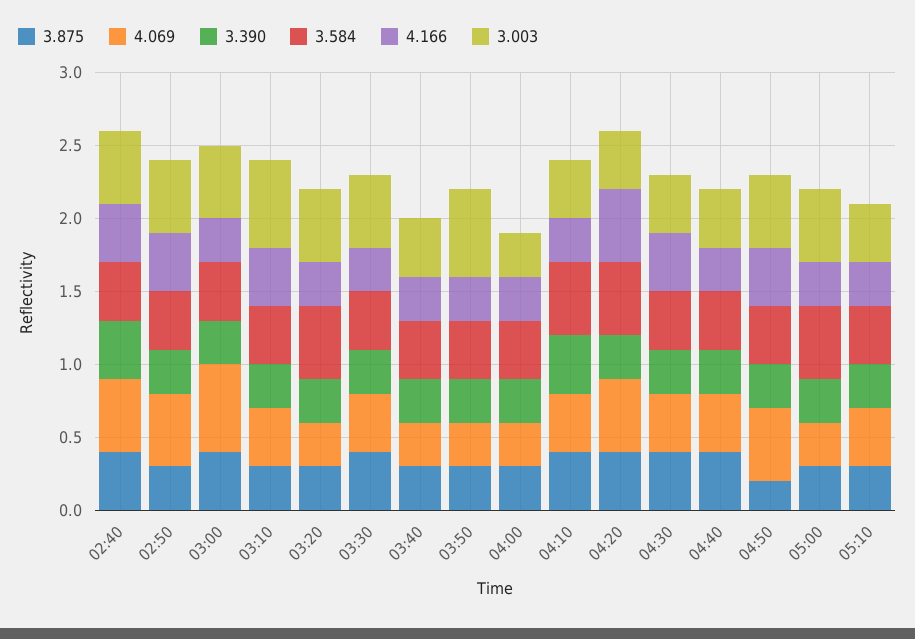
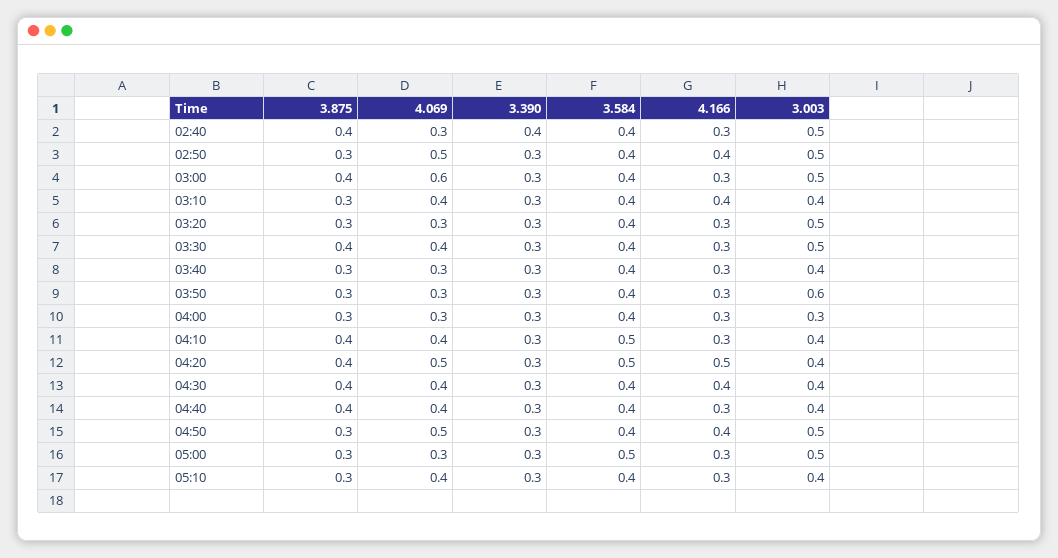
  {
    "3.875": {
      "02:40": 0.4,
      "02:50": 0.3,
      "03:00": 0.4,
      "03:10": 0.3,
      "03:20": 0.3,
      "03:30": 0.4,
      "03:40": 0.3,
      "03:50": 0.3,
      "04:00": 0.3,
      "04:10": 0.4,
      "04:20": 0.4,
      "04:30": 0.4,
      "04:40": 0.4,
-     "04:50": 0.2,
+     "04:50": 0.3,
      "05:00": 0.3,
      "05:10": 0.3
    },
    "4.069": {
-     "02:40": 0.5,
+     "02:40": 0.3,
      "02:50": 0.5,
      "03:00": 0.6,
      "03:10": 0.4,
      "03:20": 0.3,
      "03:30": 0.4,
      "03:40": 0.3,
      "03:50": 0.3,
      "04:00": 0.3,
      "04:10": 0.4,
      "04:20": 0.5,
      "04:30": 0.4,
      "04:40": 0.4,
      "04:50": 0.5,
      "05:00": 0.3,
      "05:10": 0.4
    },
    "3.390": {
      "02:40": 0.4,
      "02:50": 0.3,
      "03:00": 0.3,
      "03:10": 0.3,
      "03:20": 0.3,
      "03:30": 0.3,
      "03:40": 0.3,
      "03:50": 0.3,
      "04:00": 0.3,
-     "04:10": 0.4,
+     "04:10": 0.3,
      "04:20": 0.3,
      "04:30": 0.3,
      "04:40": 0.3,
      "04:50": 0.3,
      "05:00": 0.3,
      "05:10": 0.3
    },
    "3.584": {
      "02:40": 0.4,
      "02:50": 0.4,
      "03:00": 0.4,
      "03:10": 0.4,
-     "03:20": 0.5,
+     "03:20": 0.4,
      "03:30": 0.4,
      "03:40": 0.4,
      "03:50": 0.4,
      "04:00": 0.4,
      "04:10": 0.5,
      "04:20": 0.5,
      "04:30": 0.4,
      "04:40": 0.4,
      "04:50": 0.4,
      "05:00": 0.5,
      "05:10": 0.4
    },
    "4.166": {
-     "02:40": 0.4,
+     "02:40": 0.3,
      "02:50": 0.4,
      "03:00": 0.3,
      "03:10": 0.4,
      "03:20": 0.3,
      "03:30": 0.3,
      "03:40": 0.3,
      "03:50": 0.3,
      "04:00": 0.3,
      "04:10": 0.3,
      "04:20": 0.5,
      "04:30": 0.4,
      "04:40": 0.3,
      "04:50": 0.4,
      "05:00": 0.3,
      "05:10": 0.3
    },
    "3.003": {
      "02:40": 0.5,
      "02:50": 0.5,
      "03:00": 0.5,
-     "03:10": 0.6,
+     "03:10": 0.4,
      "03:20": 0.5,
      "03:30": 0.5,
      "03:40": 0.4,
      "03:50": 0.6,
      "04:00": 0.3,
      "04:10": 0.4,
      "04:20": 0.4,
      "04:30": 0.4,
      "04:40": 0.4,
      "04:50": 0.5,
      "05:00": 0.5,
      "05:10": 0.4
    }
  }

